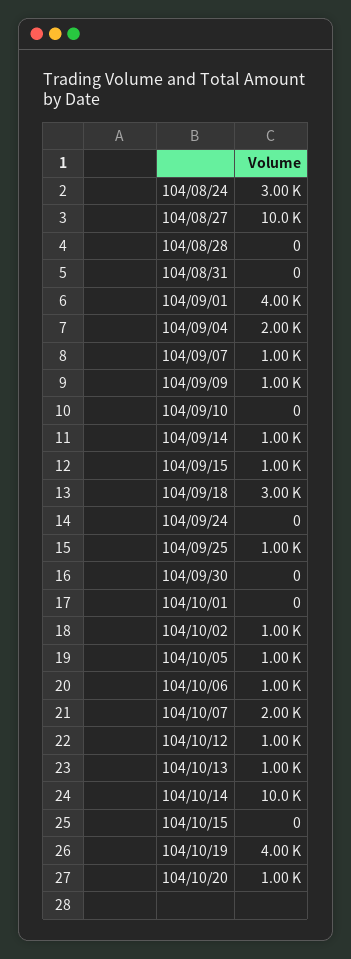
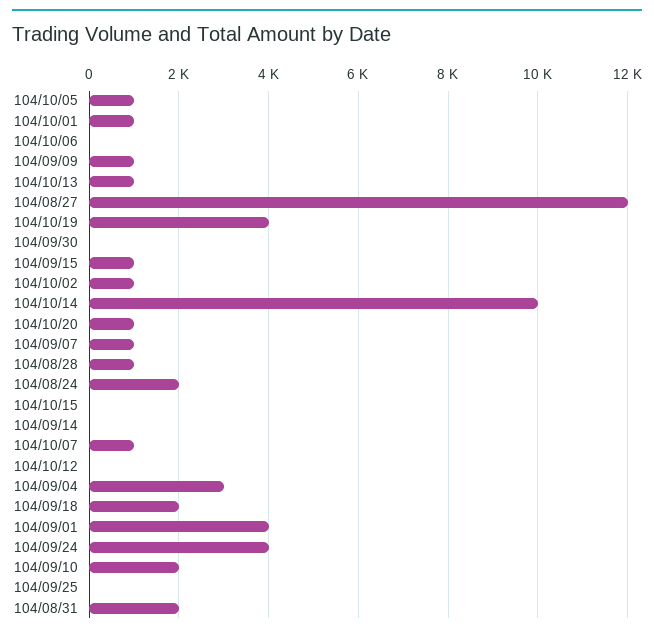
  {
-   "104/08/24": 3000,
+   "104/08/24": 2000,
-   "104/08/27": 10000,
+   "104/08/27": 12000,
-   "104/08/28": 0,
+   "104/08/28": 1000,
-   "104/08/31": 0,
+   "104/08/31": 2000,
    "104/09/01": 4000,
-   "104/09/04": 2000,
+   "104/09/04": 3000,
    "104/09/07": 1000,
    "104/09/09": 1000,
-   "104/09/10": 0,
+   "104/09/10": 2000,
-   "104/09/14": 1000,
+   "104/09/14": 0,
    "104/09/15": 1000,
-   "104/09/18": 3000,
+   "104/09/18": 2000,
-   "104/09/24": 0,
+   "104/09/24": 4000,
-   "104/09/25": 1000,
+   "104/09/25": 0,
    "104/09/30": 0,
-   "104/10/01": 0,
+   "104/10/01": 1000,
    "104/10/02": 1000,
    "104/10/05": 1000,
-   "104/10/06": 1000,
+   "104/10/06": 0,
-   "104/10/07": 2000,
+   "104/10/07": 1000,
-   "104/10/12": 1000,
+   "104/10/12": 0,
    "104/10/13": 1000,
    "104/10/14": 10000,
    "104/10/15": 0,
    "104/10/19": 4000,
    "104/10/20": 1000
  }

